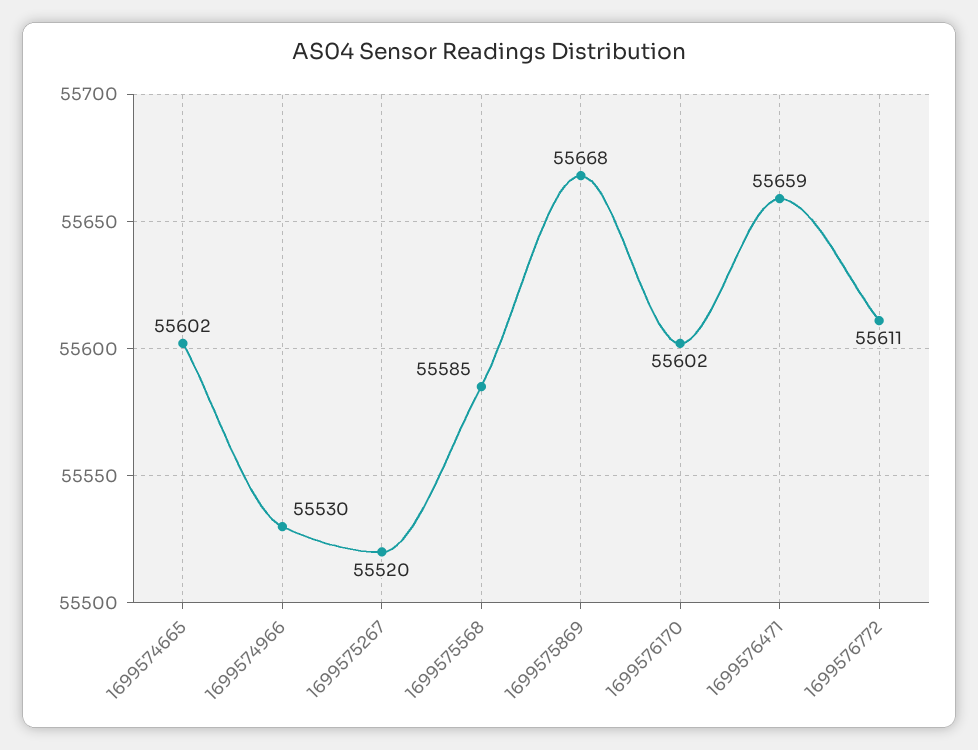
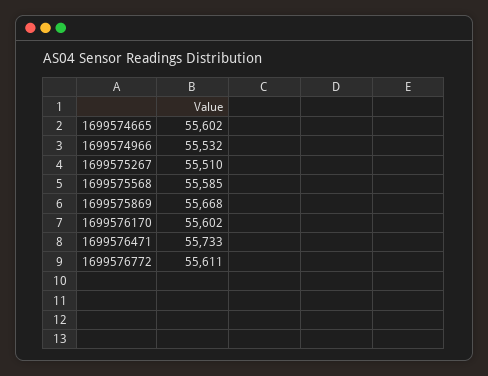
  {
    "1699574665": 55602,
-   "1699574966": 55530,
+   "1699574966": 55532,
-   "1699575267": 55520,
+   "1699575267": 55510,
    "1699575568": 55585,
    "1699575869": 55668,
    "1699576170": 55602,
-   "1699576471": 55659,
+   "1699576471": 55733,
    "1699576772": 55611
  }

